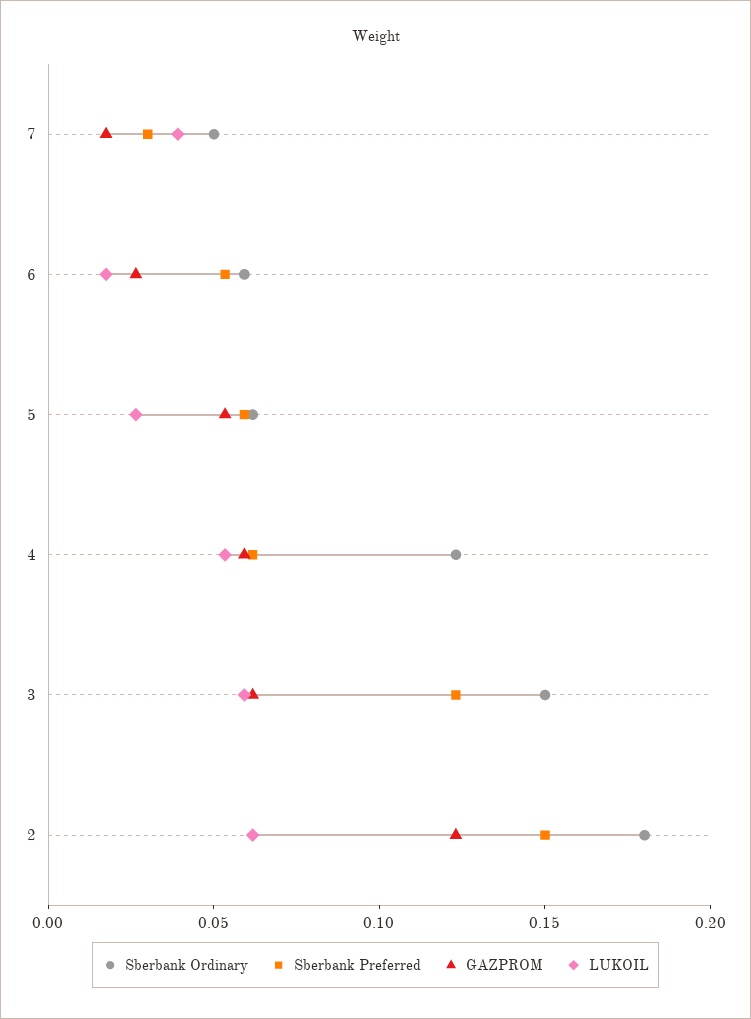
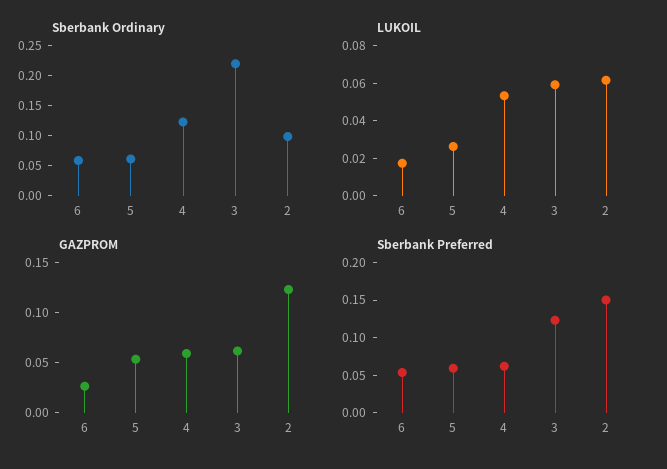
  {
    "Sberbank Ordinary": {
-     "7": 0.05,
      "6": 0.06,
      "5": 0.06,
      "4": 0.12,
-     "3": 0.15,
+     "3": 0.225,
-     "2": 0.18
+     "2": 0.1
    },
    "Sberbank Preferred": {
-     "7": 0.03,
      "6": 0.05,
      "5": 0.06,
      "4": 0.06,
      "3": 0.12,
      "2": 0.15
    },
    "GAZPROM": {
-     "7": 0.02,
      "6": 0.03,
      "5": 0.05,
      "4": 0.06,
      "3": 0.06,
      "2": 0.12
    },
    "LUKOIL": {
-     "7": 0.04,
      "6": 0.015,
      "5": 0.025,
      "4": 0.055,
      "3": 0.06,
      "2": 0.06
    }
  }

